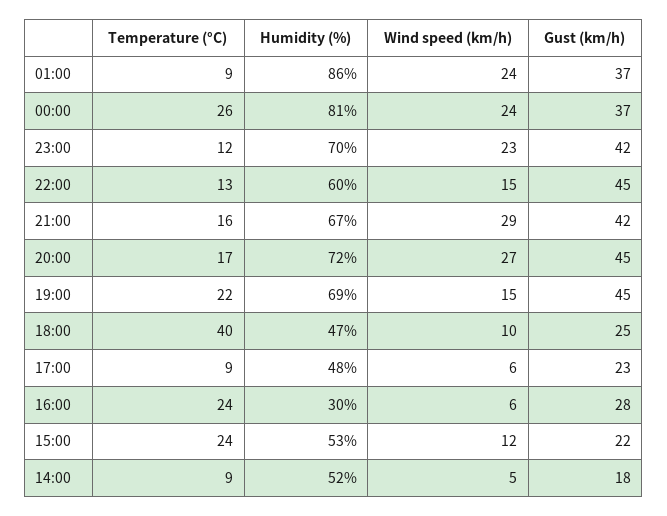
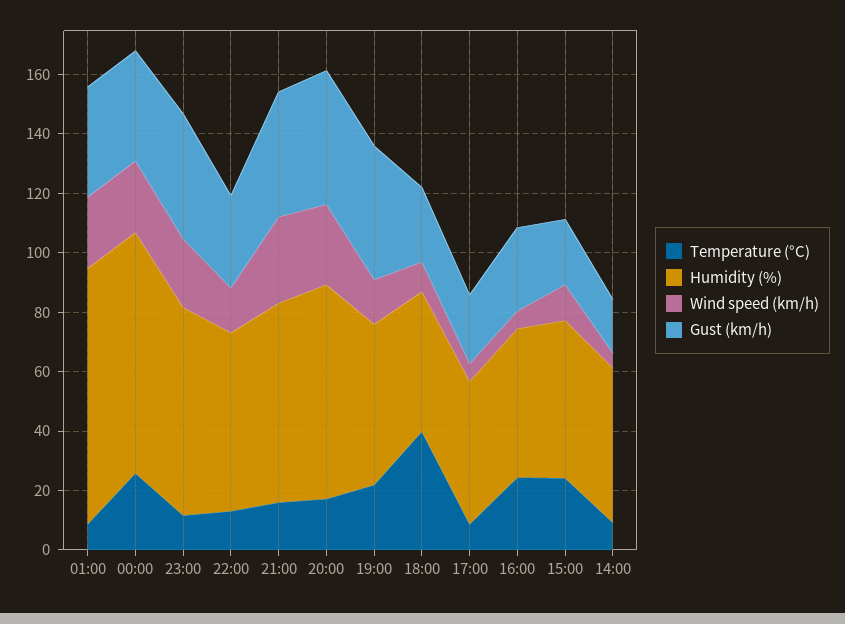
  {
    "Temperature (°C)": {
      "01:00": 9,
      "00:00": 26,
      "23:00": 12,
      "22:00": 13,
      "21:00": 16,
      "20:00": 17,
      "19:00": 22,
      "18:00": 40,
      "17:00": 9,
      "16:00": 24,
      "15:00": 24,
      "14:00": 9
    },
    "Humidity (%)": {
      "01:00": 86,
      "00:00": 81,
      "23:00": 70,
      "22:00": 60,
      "21:00": 67,
      "20:00": 72,
-     "19:00": 69,
+     "19:00": 55,
      "18:00": 47,
      "17:00": 48,
-     "16:00": 30,
+     "16:00": 50,
      "15:00": 53,
      "14:00": 52
    },
    "Wind speed (km/h)": {
      "01:00": 24,
      "00:00": 24,
      "23:00": 23,
      "22:00": 15,
      "21:00": 29,
      "20:00": 27,
      "19:00": 15,
      "18:00": 10,
      "17:00": 6,
      "16:00": 6,
      "15:00": 12,
      "14:00": 5
    },
    "Gust (km/h)": {
      "01:00": 37,
      "00:00": 37,
      "23:00": 42,
-     "22:00": 45,
+     "22:00": 30,
      "21:00": 42,
      "20:00": 45,
      "19:00": 45,
      "18:00": 25,
      "17:00": 23,
      "16:00": 28,
      "15:00": 22,
      "14:00": 18
    }
  }

